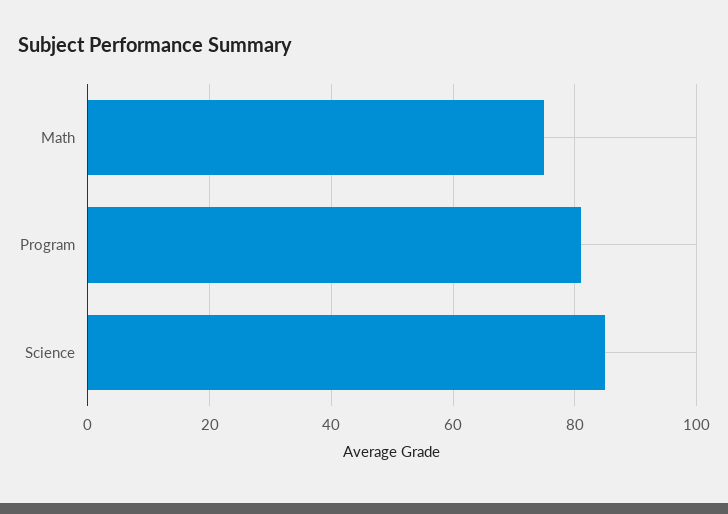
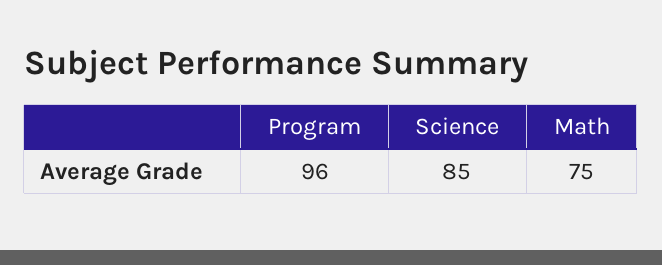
  {
    "Math": 75,
-   "Program": 80,
+   "Program": 96,
    "Science": 85
  }

